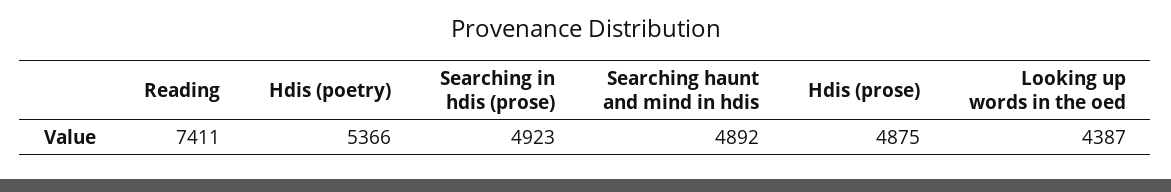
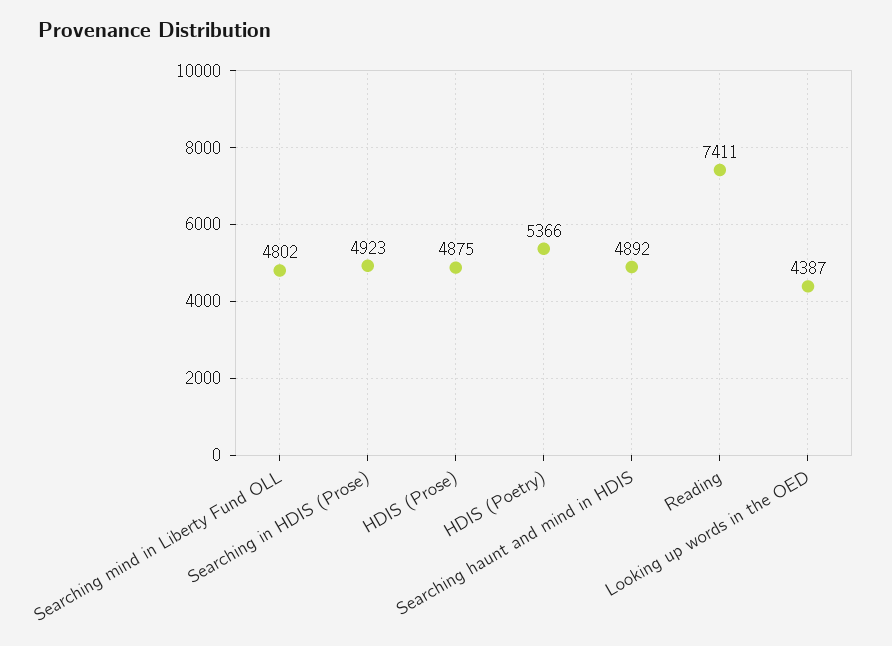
  {
    "Reading": 7411,
    "Hdis (poetry)": 5366,
    "Searching in hdis (prose)": 4923,
    "Searching haunt and mind in hdis": 4892,
    "Hdis (prose)": 4875,
-   "Looking up words in the oed": 4387
+   "Looking up words in the oed": 4387,
+   "Searching mind in Liberty Fund OLL": 4802
  }

